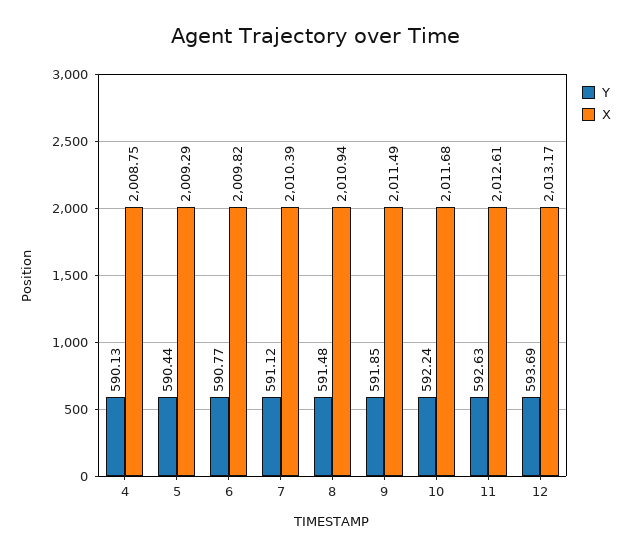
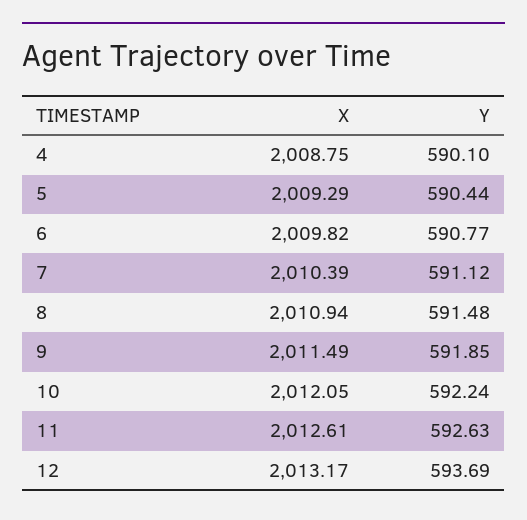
  {
    "Y": {
-     "4": 590.13,
+     "4": 590.1,
      "5": 590.44,
      "6": 590.77,
      "7": 591.12,
      "8": 591.48,
      "9": 591.85,
      "10": 592.24,
      "11": 592.63,
      "12": 593.69
    },
    "X": {
      "4": 2008.75,
      "5": 2009.29,
      "6": 2009.82,
      "7": 2010.39,
      "8": 2010.94,
      "9": 2011.49,
-     "10": 2011.68,
+     "10": 2012.05,
      "11": 2012.61,
      "12": 2013.17
    }
  }

